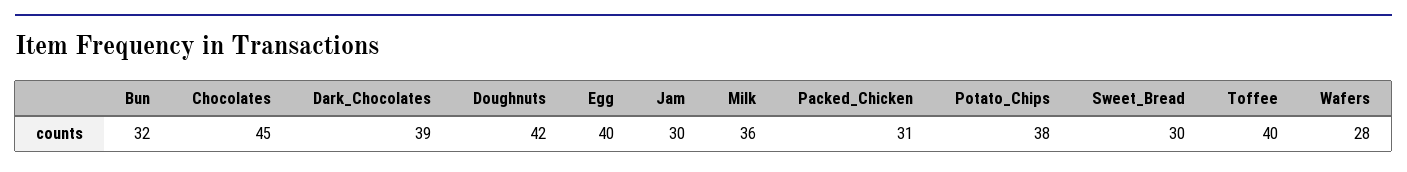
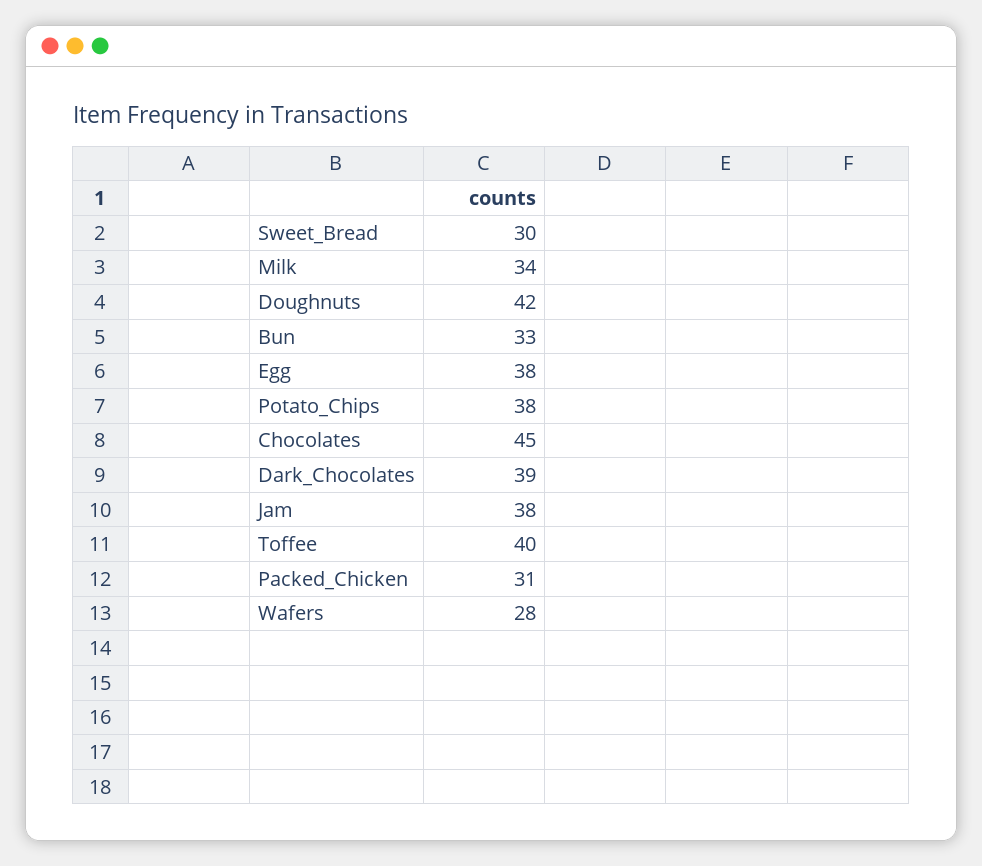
  {
-   "Bun": 32,
+   "Bun": 33,
    "Chocolates": 45,
    "Dark_Chocolates": 39,
    "Doughnuts": 42,
-   "Egg": 40,
+   "Egg": 38,
-   "Jam": 30,
+   "Jam": 38,
-   "Milk": 36,
+   "Milk": 34,
    "Packed_Chicken": 31,
    "Potato_Chips": 38,
    "Sweet_Bread": 30,
    "Toffee": 40,
    "Wafers": 28
  }

